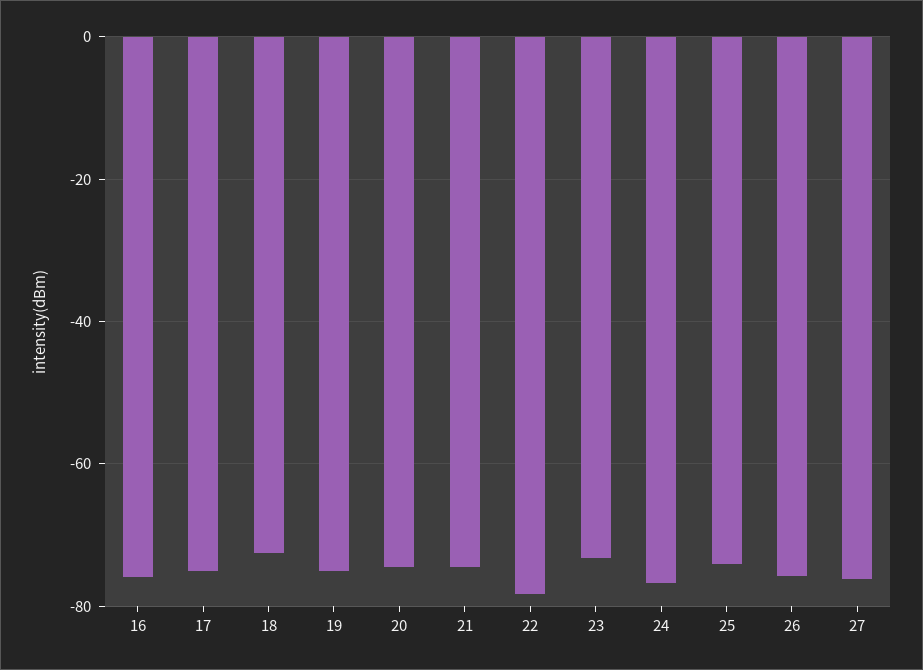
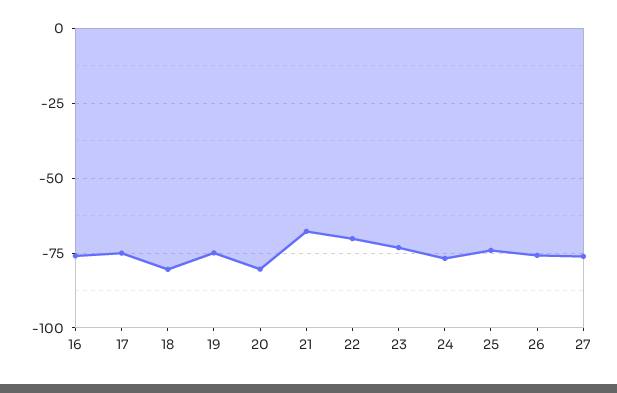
  {
    "16": -76,
    "17": -76,
-   "18": -72,
+   "18": -80,
    "19": -74,
-   "20": -74,
+   "20": -80,
-   "21": -74,
+   "21": -67.5,
-   "22": -78,
+   "22": -70,
    "23": -74,
    "24": -76,
    "25": -74,
    "26": -76,
    "27": -76
  }

